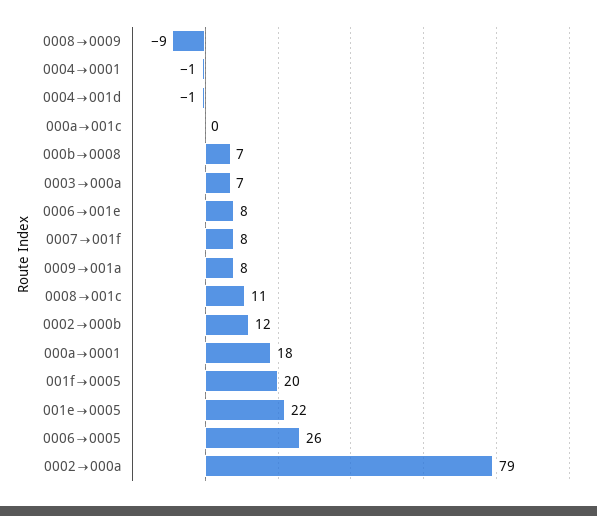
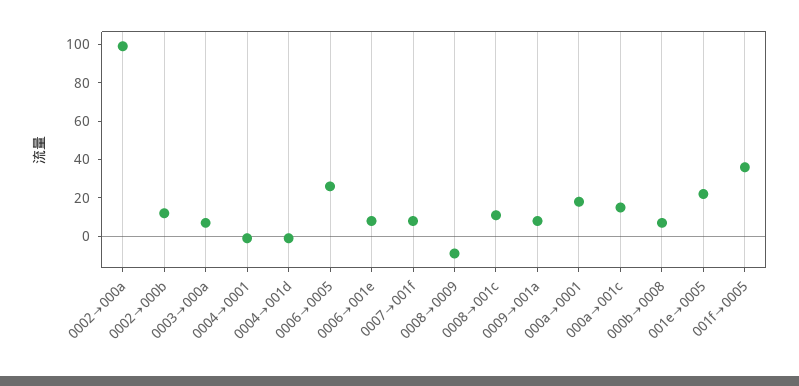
  {
    "0008→0009": -9,
    "0004→0001": -1,
    "0004→001d": -1,
-   "000a→001c": 0,
+   "000a→001c": 15,
    "000b→0008": 7,
    "0003→000a": 7,
    "0006→001e": 8,
    "0007→001f": 8,
    "0009→001a": 8,
    "0008→001c": 11,
    "0002→000b": 12,
    "000a→0001": 18,
-   "001f→0005": 20,
+   "001f→0005": 35,
    "001e→0005": 22,
    "0006→0005": 26,
-   "0002→000a": 79
+   "0002→000a": 100
  }

